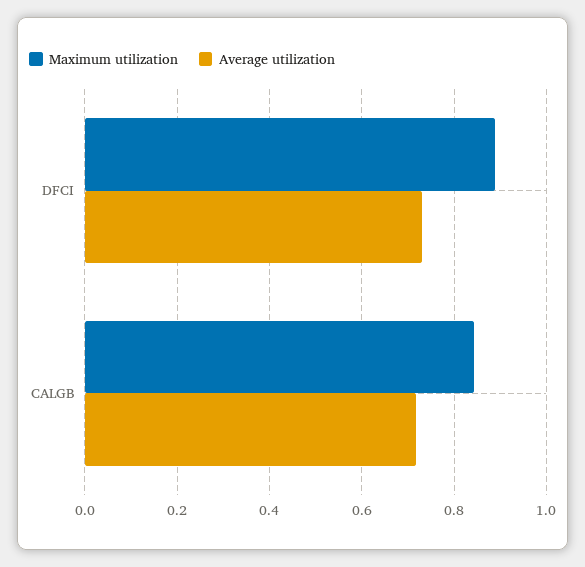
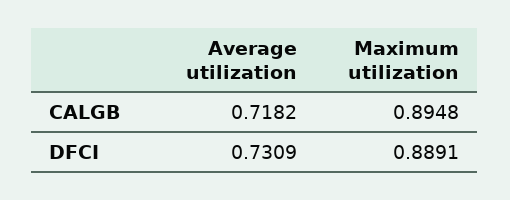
  {
    "Maximum utilization": {
      "DFCI": 0.8891,
-     "CALGB": 0.84
+     "CALGB": 0.8948
    },
    "Average utilization": {
      "DFCI": 0.7309,
      "CALGB": 0.7182
    }
  }

